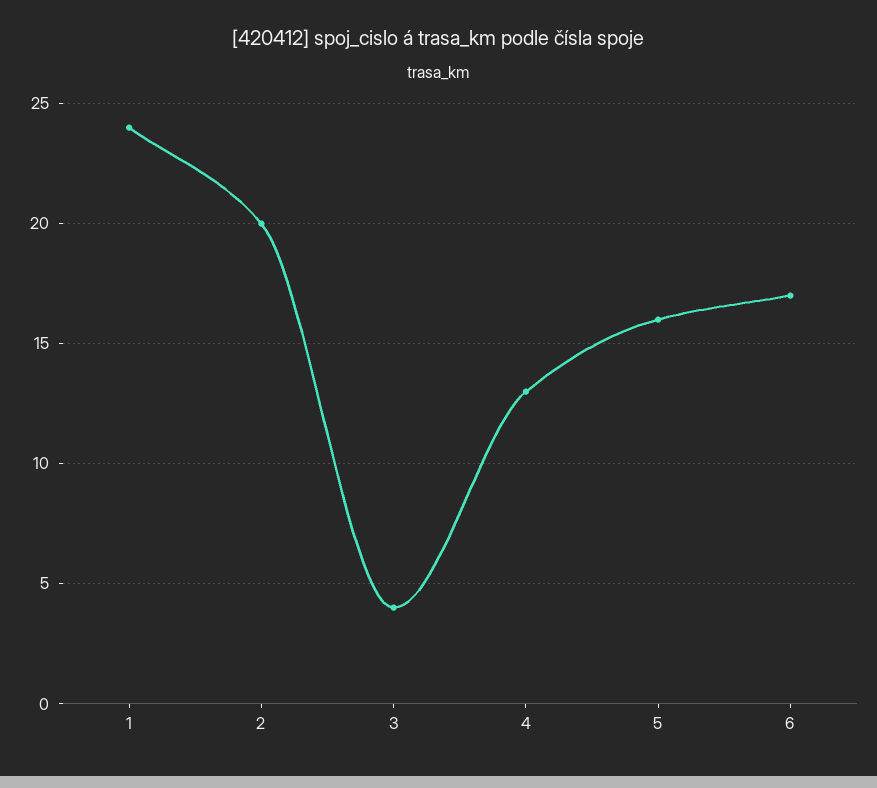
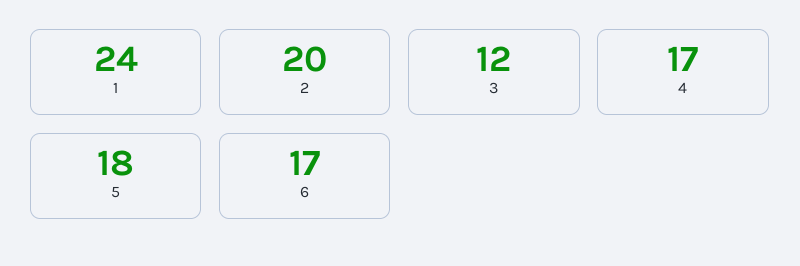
  {
    "1": 24,
    "2": 20,
-   "3": 4,
+   "3": 12,
-   "4": 13,
+   "4": 17,
-   "5": 16,
+   "5": 18,
    "6": 17
  }

